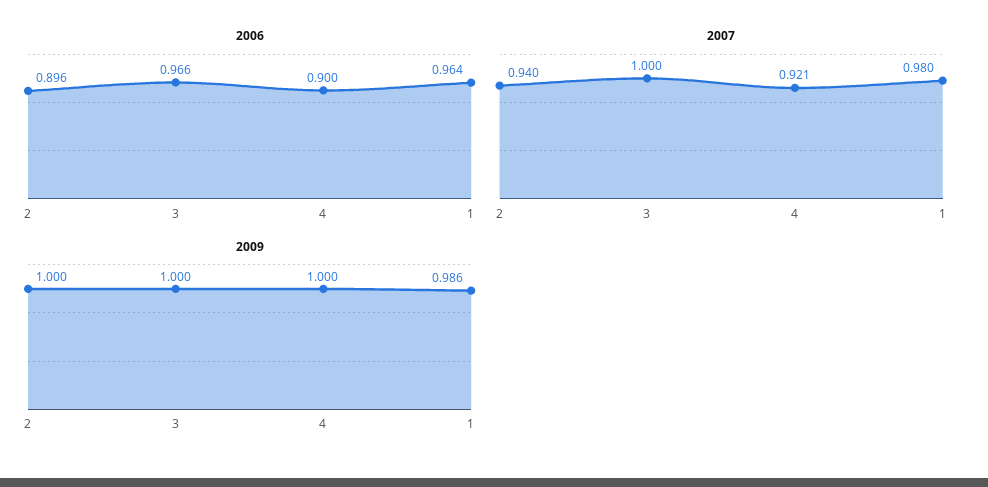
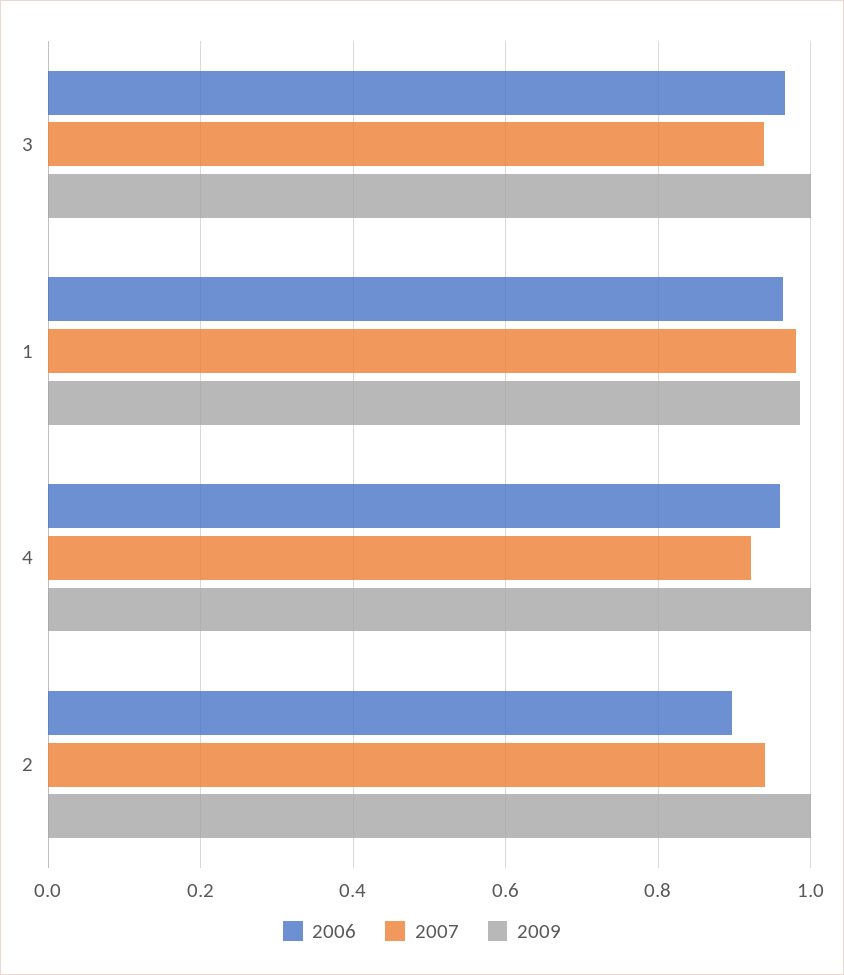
  {
    "2006": {
      "2": 0.896,
      "3": 0.966,
-     "4": 0.9,
+     "4": 0.96,
      "1": 0.964
    },
    "2007": {
      "2": 0.94,
-     "3": 1,
+     "3": 0.94,
      "4": 0.921,
      "1": 0.98
    },
    "2009": {
      "2": 1,
      "3": 1,
      "4": 1,
      "1": 0.986
    }
  }

